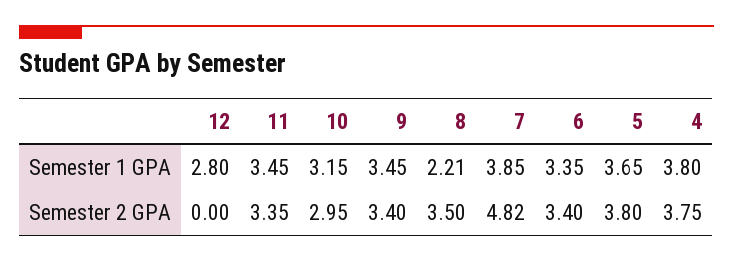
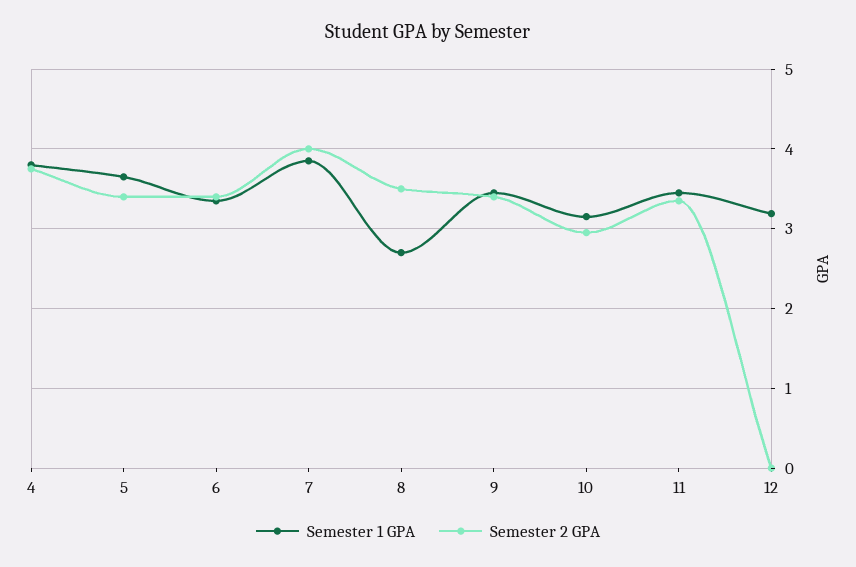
  {
    "Semester 1 GPA": {
-     "12": 2.8,
+     "12": 3.2,
      "11": 3.45,
      "10": 3.15,
      "9": 3.45,
-     "8": 2.21,
+     "8": 2.7,
      "7": 3.85,
      "6": 3.35,
      "5": 3.65,
      "4": 3.8
    },
    "Semester 2 GPA": {
      "12": 0,
      "11": 3.35,
      "10": 2.95,
      "9": 3.4,
      "8": 3.5,
-     "7": 4.82,
+     "7": 4,
      "6": 3.4,
-     "5": 3.8,
+     "5": 3.4,
      "4": 3.75
    }
  }

